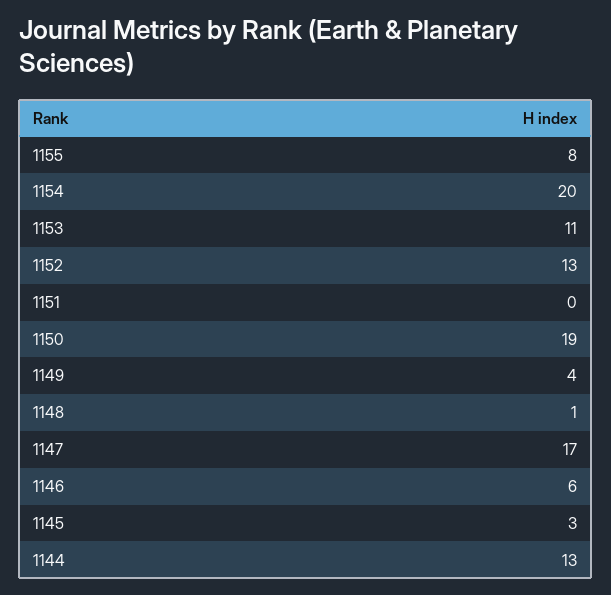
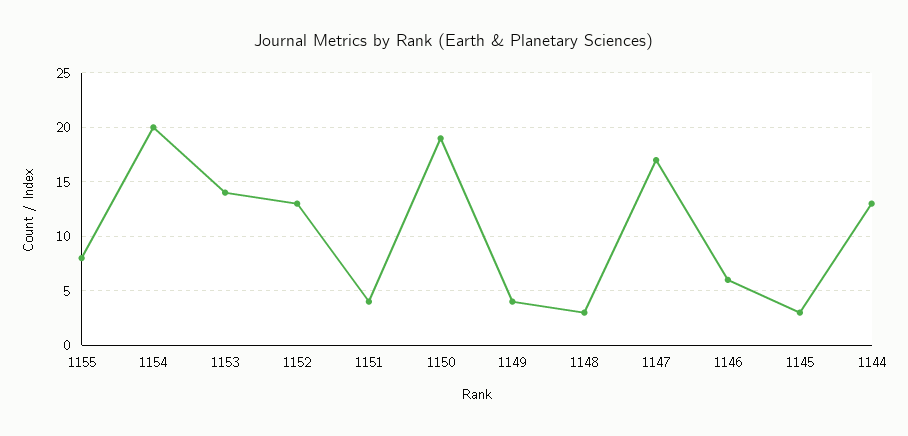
  {
    "1155": 8,
    "1154": 20,
-   "1153": 11,
+   "1153": 14,
    "1152": 13,
-   "1151": 0,
+   "1151": 4,
    "1150": 19,
    "1149": 4,
-   "1148": 1,
+   "1148": 3,
    "1147": 17,
    "1146": 6,
    "1145": 3,
    "1144": 13
  }

